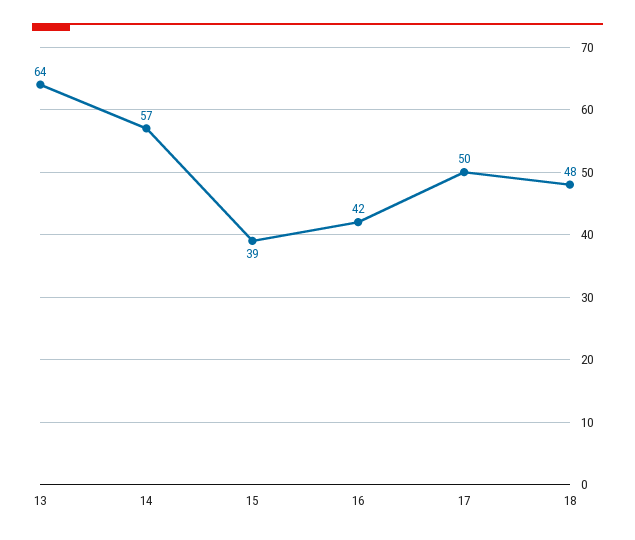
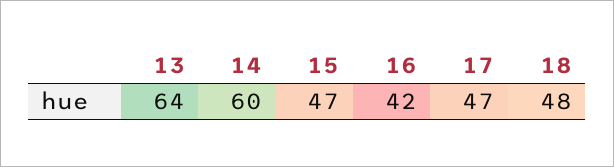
  {
    "13": 64,
-   "14": 57,
+   "14": 60,
-   "15": 39,
+   "15": 47,
    "16": 42,
-   "17": 50,
+   "17": 47,
    "18": 48
  }

